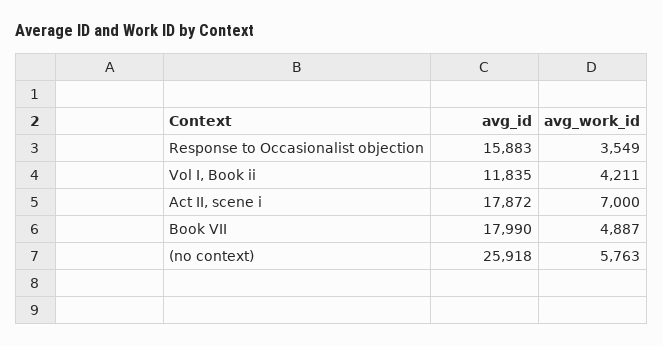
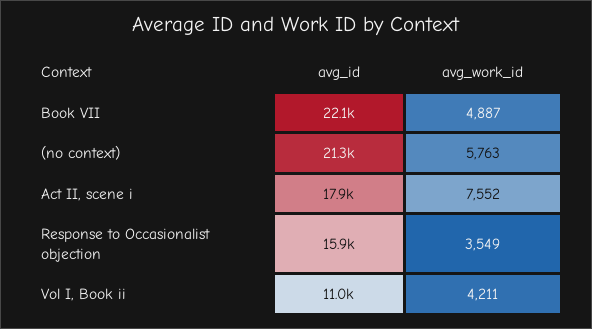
  {
    "avg_id": {
      "Response to Occasionalist objection": 15883,
-     "Vol I, Book ii": 11835,
+     "Vol I, Book ii": 11000,
      "Act II, scene i": 17872,
-     "Book VII": 17990,
+     "Book VII": 22100,
-     "(no context)": 25918
+     "(no context)": 21300
    },
    "avg_work_id": {
      "Response to Occasionalist objection": 3549,
      "Vol I, Book ii": 4211,
-     "Act II, scene i": 7000,
+     "Act II, scene i": 7552,
      "Book VII": 4887,
      "(no context)": 5763
    }
  }

